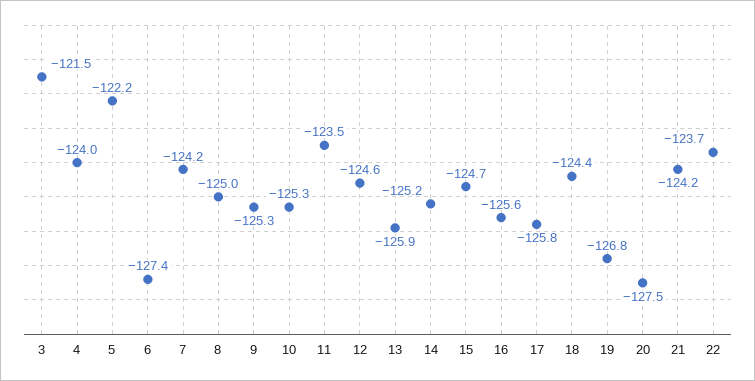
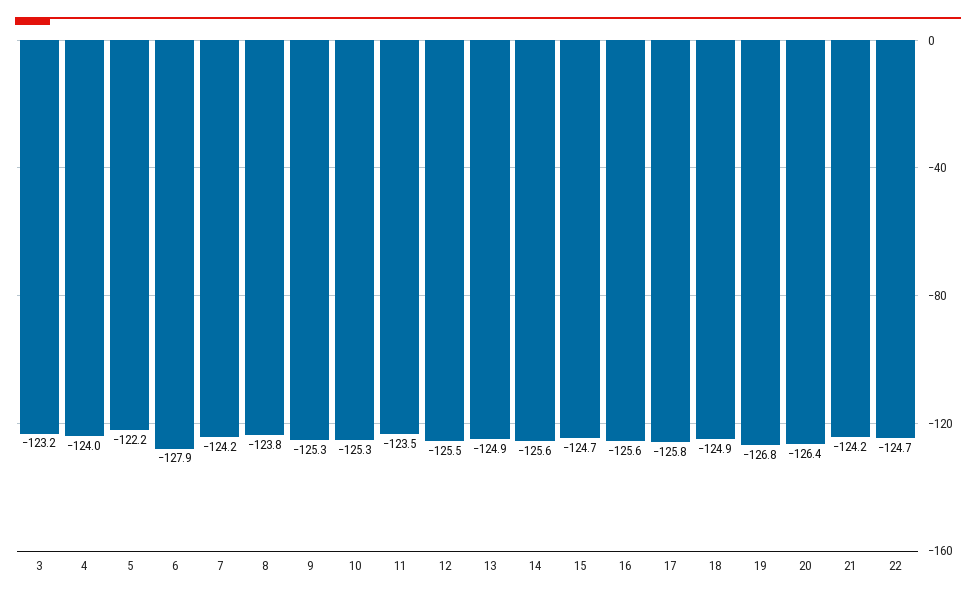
  {
-   "3": -121.5,
+   "3": -123.2,
    "4": -124,
    "5": -122.2,
-   "6": -127.4,
+   "6": -127.9,
    "7": -124.2,
-   "8": -125,
+   "8": -123.8,
    "9": -125.3,
    "10": -125.3,
    "11": -123.5,
-   "12": -124.6,
+   "12": -125.5,
-   "13": -125.9,
+   "13": -124.9,
-   "14": -125.2,
+   "14": -125.6,
    "15": -124.7,
    "16": -125.6,
    "17": -125.8,
-   "18": -124.4,
+   "18": -124.9,
    "19": -126.8,
-   "20": -127.5,
+   "20": -126.4,
    "21": -124.2,
-   "22": -123.7
+   "22": -124.7
  }

